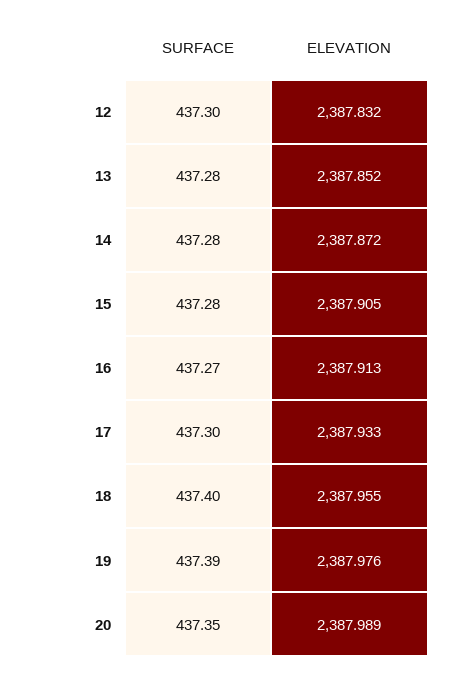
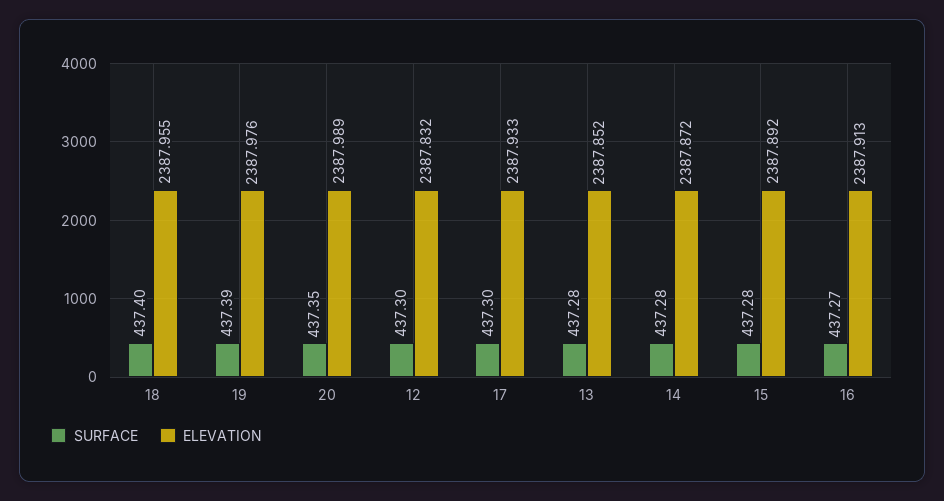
  {
    "SURFACE": {
      "12": 437.3,
      "13": 437.28,
      "14": 437.28,
      "15": 437.28,
      "16": 437.27,
      "17": 437.3,
      "18": 437.4,
      "19": 437.39,
      "20": 437.35
    },
    "ELEVATION": {
      "12": 2387.832,
      "13": 2387.852,
      "14": 2387.872,
-     "15": 2387.905,
+     "15": 2387.892,
      "16": 2387.913,
      "17": 2387.933,
      "18": 2387.955,
      "19": 2387.976,
      "20": 2387.989
    }
  }

